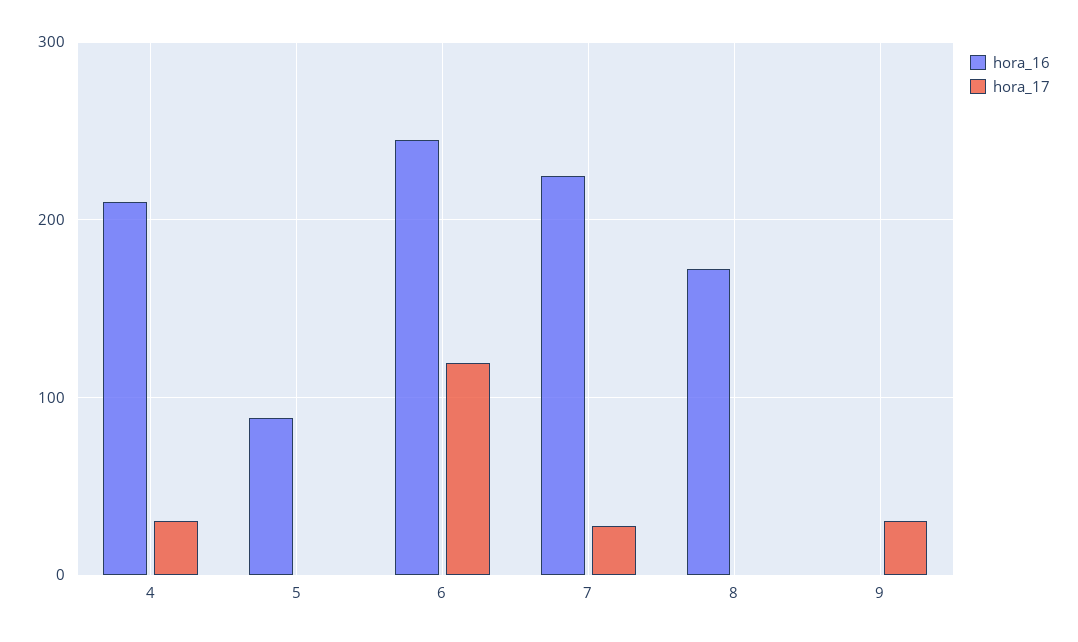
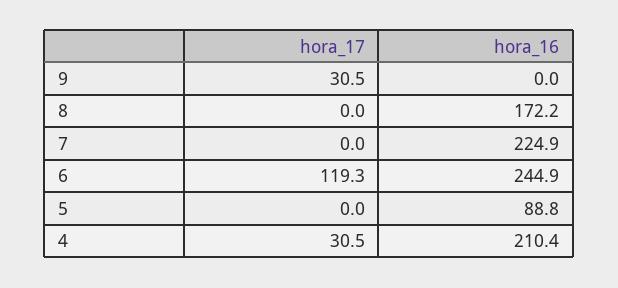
  {
    "hora_16": {
      "4": 210.4,
      "5": 88.8,
      "6": 244.9,
      "7": 224.9,
      "8": 172.2,
      "9": 0
    },
    "hora_17": {
      "4": 30.5,
      "5": 0,
      "6": 119.3,
-     "7": 30,
+     "7": 0,
      "8": 0,
      "9": 30.5
    }
  }

